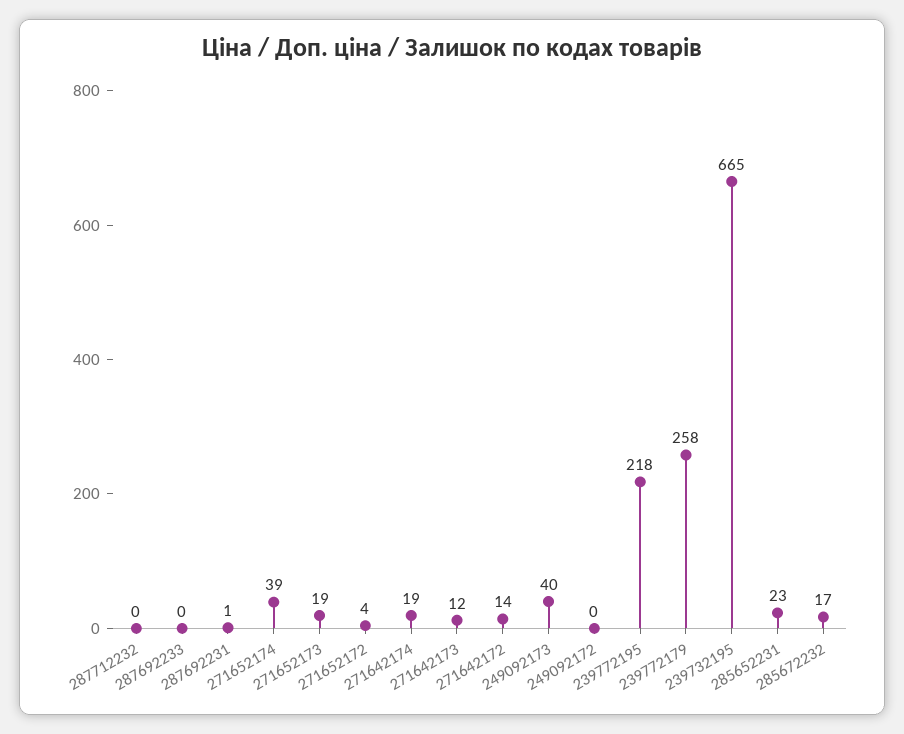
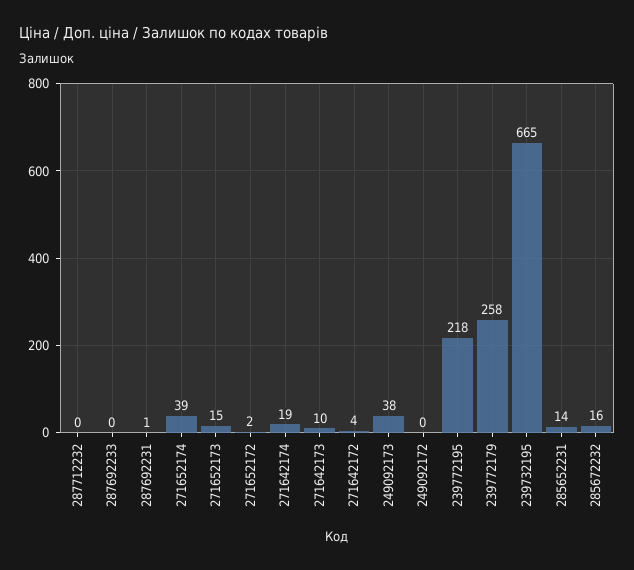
  {
    "287712232": 0,
    "287692233": 0,
    "287692231": 1,
    "271652174": 39,
-   "271652173": 19,
+   "271652173": 15,
-   "271652172": 4,
+   "271652172": 2,
    "271642174": 19,
-   "271642173": 12,
+   "271642173": 10,
-   "271642172": 14,
+   "271642172": 4,
-   "249092173": 40,
+   "249092173": 38,
    "249092172": 0,
    "239772195": 218,
    "239772179": 258,
    "239732195": 665,
-   "285652231": 23,
+   "285652231": 14,
-   "285672232": 17
+   "285672232": 16
  }

